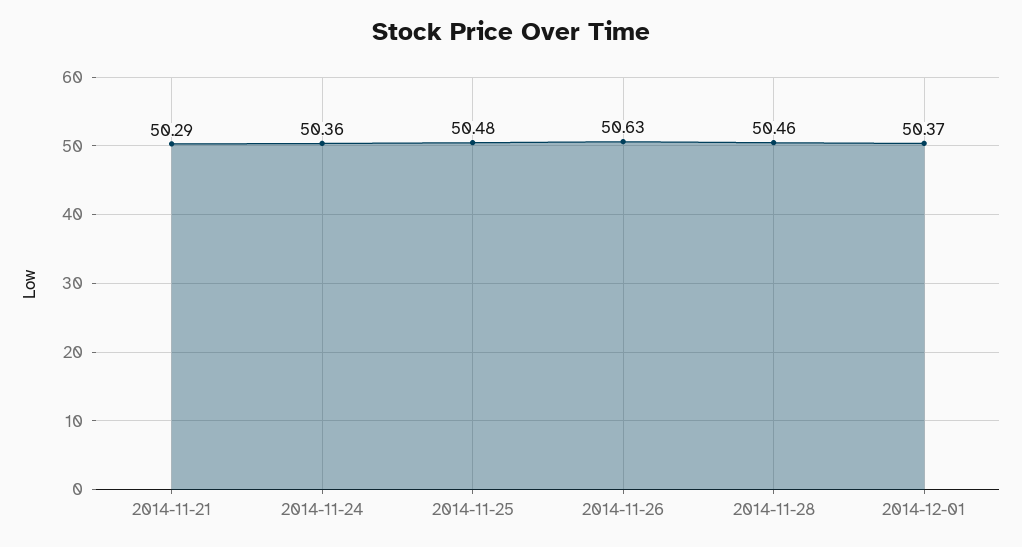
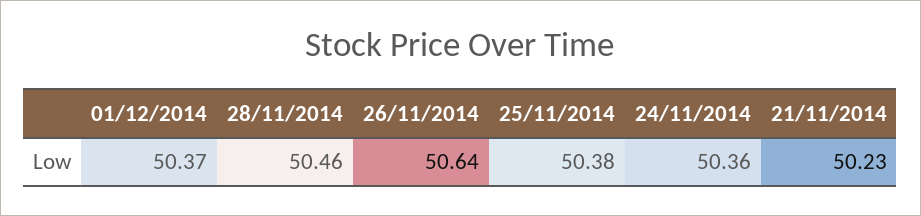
  {
-   "2014-11-21": 50.29,
+   "2014-11-21": 50.23,
    "2014-11-24": 50.36,
-   "2014-11-25": 50.48,
+   "2014-11-25": 50.38,
-   "2014-11-26": 50.63,
+   "2014-11-26": 50.64,
    "2014-11-28": 50.46,
    "2014-12-01": 50.37
  }

